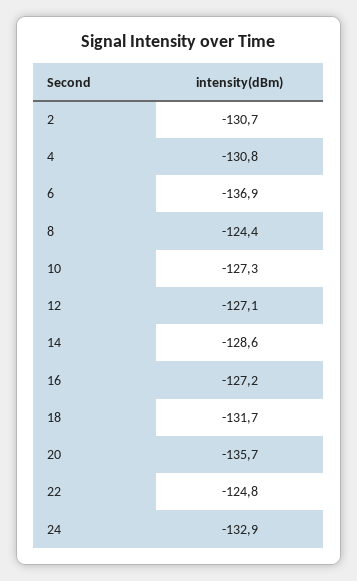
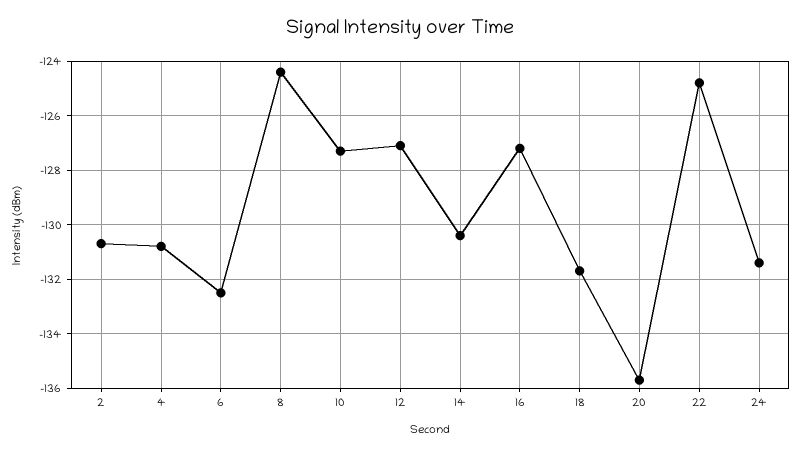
  {
    "2": -130.7,
    "4": -130.8,
-   "6": -136.9,
+   "6": -132.5,
    "8": -124.4,
    "10": -127.3,
    "12": -127.1,
-   "14": -128.6,
+   "14": -130.5,
    "16": -127.2,
    "18": -131.7,
    "20": -135.7,
    "22": -124.8,
-   "24": -132.9
+   "24": -131.5
  }

